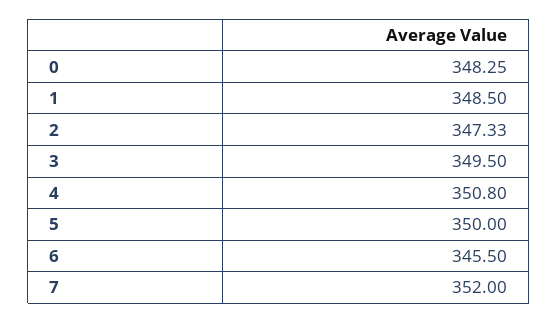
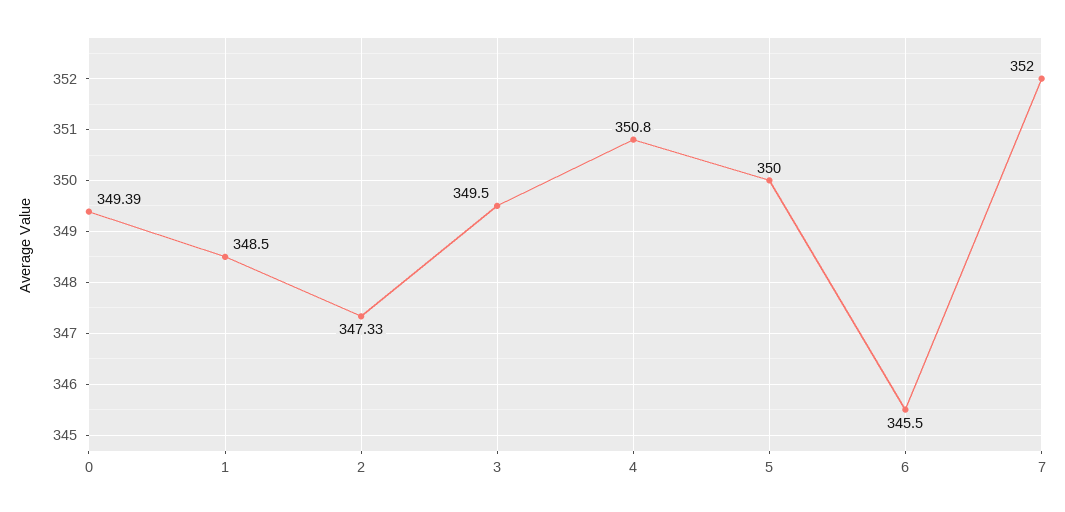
  {
-   "0": 348.25,
+   "0": 349.39,
    "1": 348.5,
    "2": 347.33,
    "3": 349.5,
    "4": 350.8,
    "5": 350,
    "6": 345.5,
    "7": 352
  }

